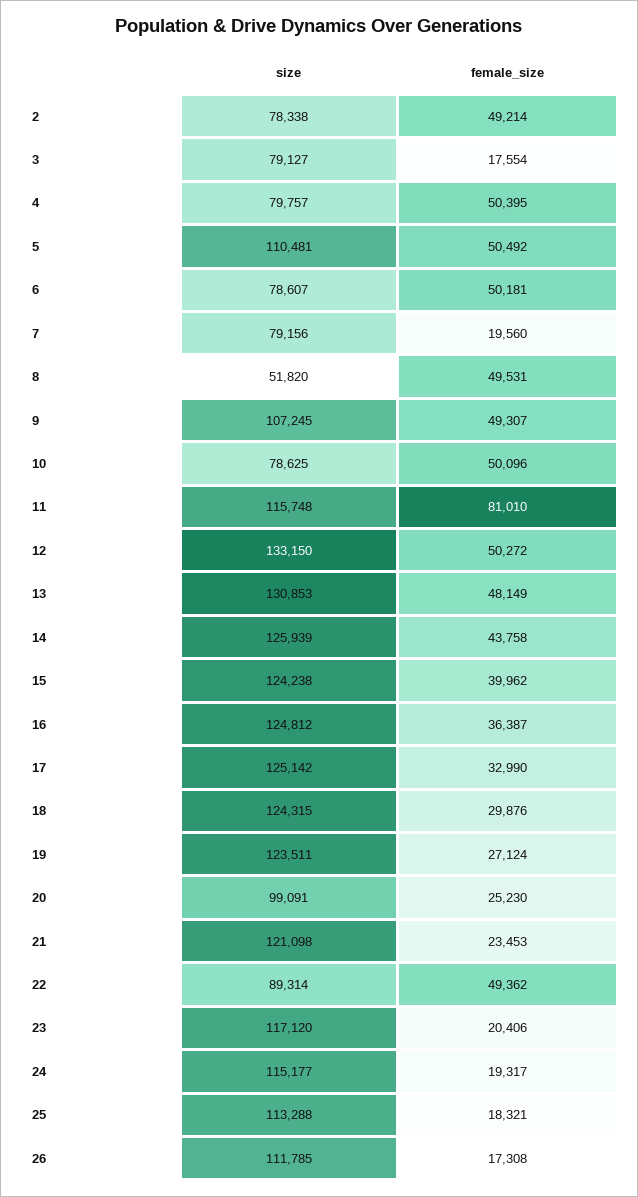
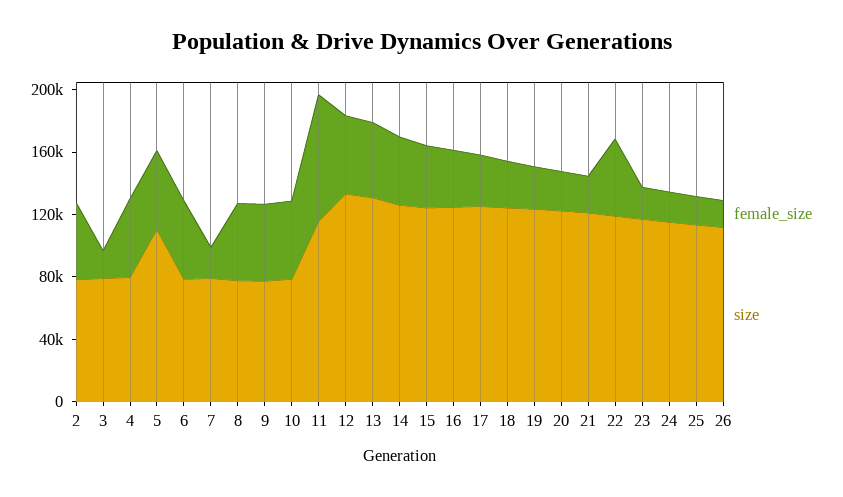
  {
    "size": {
      "2": 78338,
      "3": 79127,
      "4": 79757,
      "5": 110481,
      "6": 78607,
      "7": 79156,
-     "8": 51820,
+     "8": 80000,
-     "9": 107245,
+     "9": 80000,
      "10": 78625,
      "11": 115748,
      "12": 133150,
      "13": 130853,
      "14": 125939,
      "15": 124238,
      "16": 124812,
      "17": 125142,
      "18": 124315,
      "19": 123511,
-     "20": 99091,
+     "20": 120000,
      "21": 121098,
-     "22": 89314,
+     "22": 120000,
      "23": 117120,
      "24": 115177,
      "25": 113288,
      "26": 111785
    },
    "female_size": {
      "2": 49214,
      "3": 17554,
      "4": 50395,
      "5": 50492,
      "6": 50181,
      "7": 19560,
      "8": 49531,
      "9": 49307,
      "10": 50096,
      "11": 81010,
      "12": 50272,
      "13": 48149,
      "14": 43758,
      "15": 39962,
      "16": 36387,
      "17": 32990,
      "18": 29876,
      "19": 27124,
      "20": 25230,
      "21": 23453,
      "22": 49362,
      "23": 20406,
      "24": 19317,
      "25": 18321,
      "26": 17308
    }
  }

